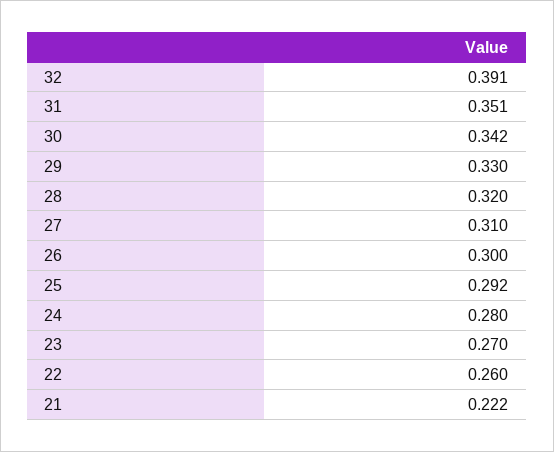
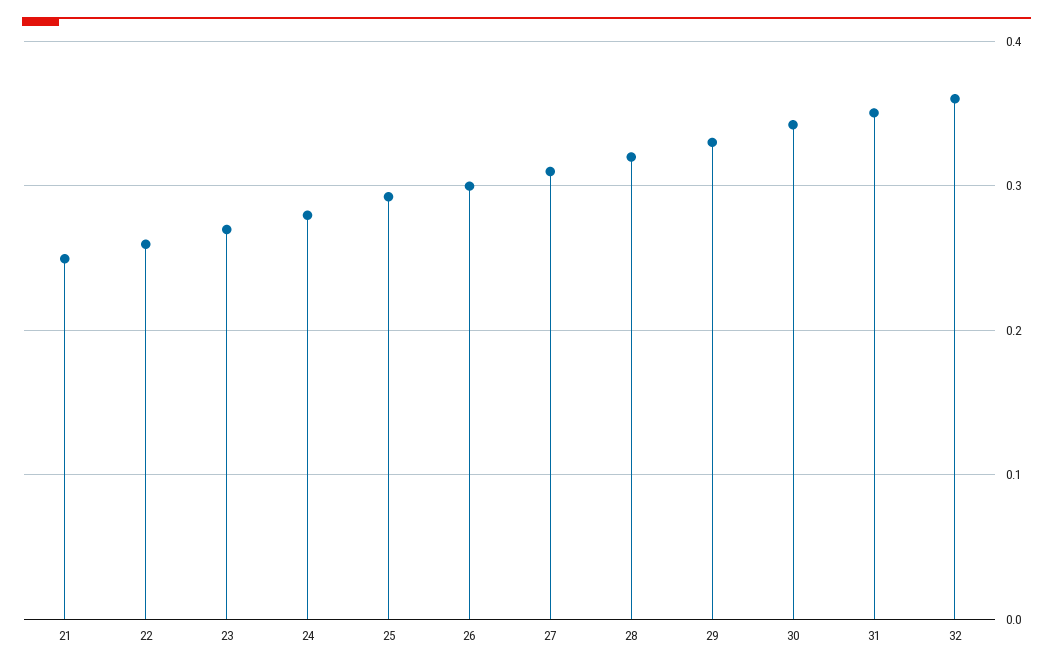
  {
-   "32": 0.391,
+   "32": 0.36,
    "31": 0.351,
    "30": 0.342,
    "29": 0.33,
    "28": 0.32,
    "27": 0.31,
    "26": 0.3,
    "25": 0.292,
    "24": 0.28,
    "23": 0.27,
    "22": 0.26,
-   "21": 0.222
+   "21": 0.25
  }

